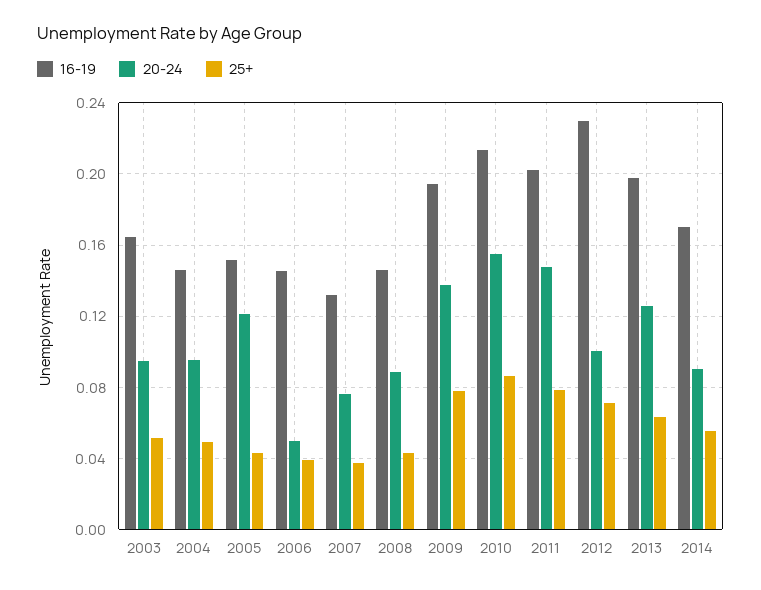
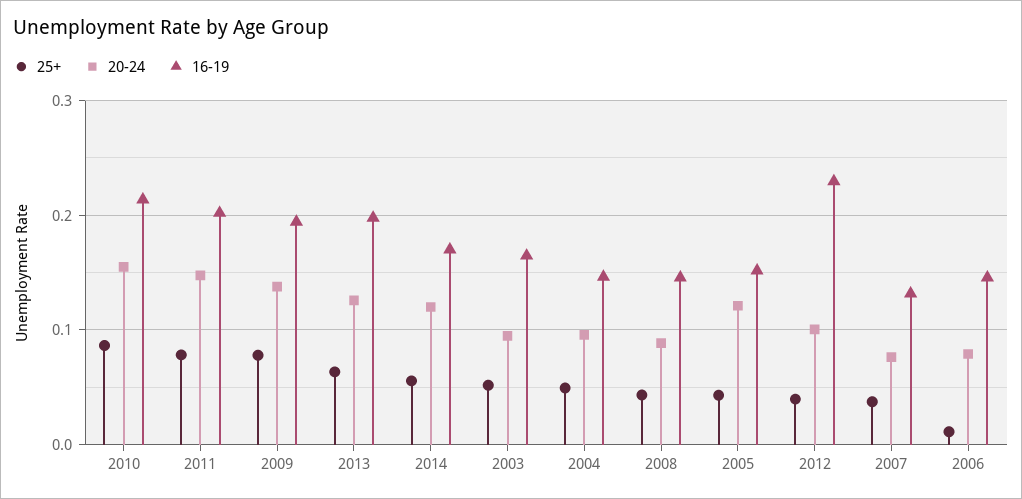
  {
    "16-19": {
      "2003": 0.165,
      "2004": 0.145,
      "2005": 0.15,
      "2006": 0.145,
      "2007": 0.13,
      "2008": 0.145,
      "2009": 0.195,
      "2010": 0.215,
      "2011": 0.2,
      "2012": 0.23,
      "2013": 0.2,
      "2014": 0.17
    },
    "20-24": {
      "2003": 0.095,
      "2004": 0.095,
      "2005": 0.12,
-     "2006": 0.05,
+     "2006": 0.08,
      "2007": 0.075,
      "2008": 0.09,
      "2009": 0.14,
      "2010": 0.155,
      "2011": 0.15,
      "2012": 0.1,
      "2013": 0.125,
-     "2014": 0.09
+     "2014": 0.12
    },
    "25+": {
      "2003": 0.05,
      "2004": 0.05,
      "2005": 0.045,
-     "2006": 0.04,
+     "2006": 0.01,
      "2007": 0.035,
      "2008": 0.045,
      "2009": 0.08,
      "2010": 0.085,
      "2011": 0.08,
-     "2012": 0.07,
+     "2012": 0.04,
      "2013": 0.065,
      "2014": 0.055
    }
  }

